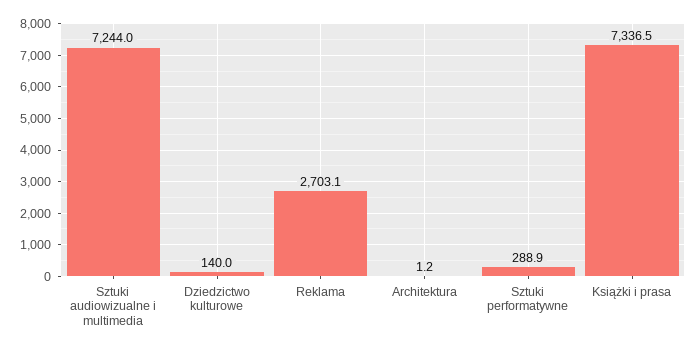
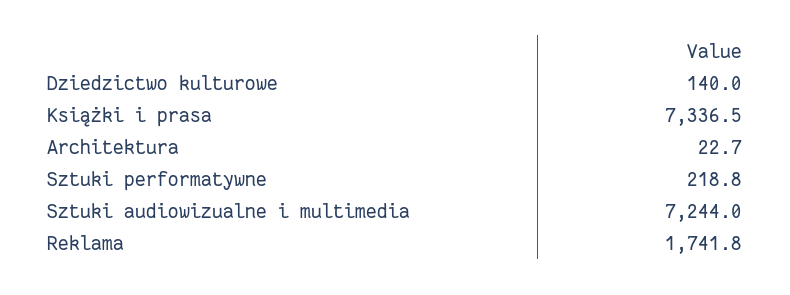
  {
    "Sztuki audiowizualne i multimedia": 7244,
    "Dziedzictwo kulturowe": 140,
-   "Reklama": 2703.1,
+   "Reklama": 1741.8,
-   "Architektura": 1.2,
+   "Architektura": 22.7,
-   "Sztuki performatywne": 288.9,
+   "Sztuki performatywne": 218.8,
    "Książki i prasa": 7336.5
  }

